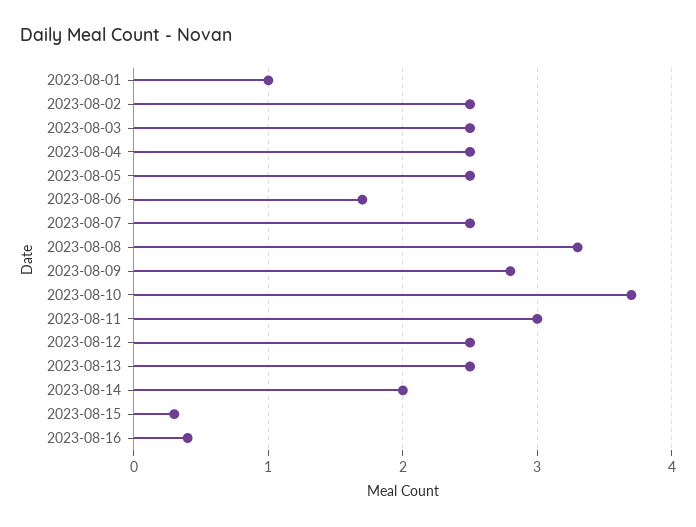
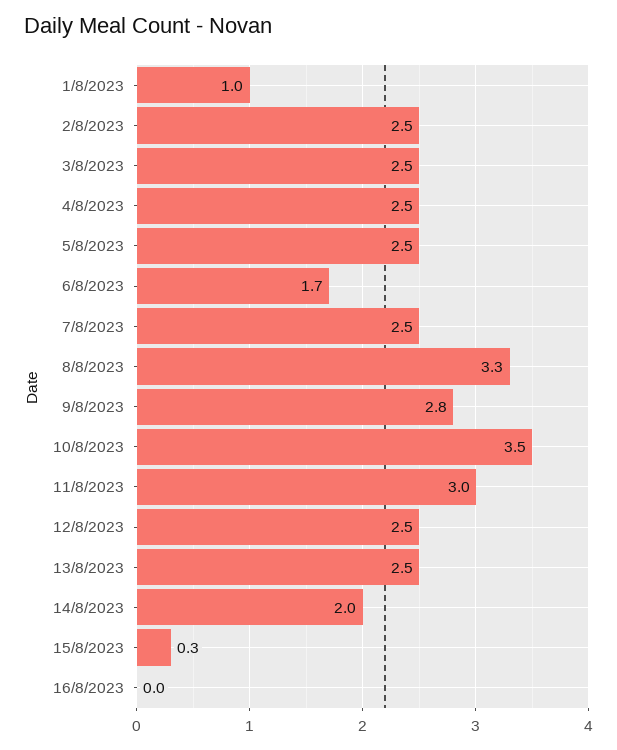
  {
    "2023-08-01": 1,
    "2023-08-02": 2.5,
    "2023-08-03": 2.5,
    "2023-08-04": 2.5,
    "2023-08-05": 2.5,
    "2023-08-06": 1.7,
    "2023-08-07": 2.5,
    "2023-08-08": 3.3,
    "2023-08-09": 2.8,
-   "2023-08-10": 3.7,
+   "2023-08-10": 3.5,
    "2023-08-11": 3,
    "2023-08-12": 2.5,
    "2023-08-13": 2.5,
    "2023-08-14": 2,
    "2023-08-15": 0.3,
-   "2023-08-16": 0.4
+   "2023-08-16": 0
  }

